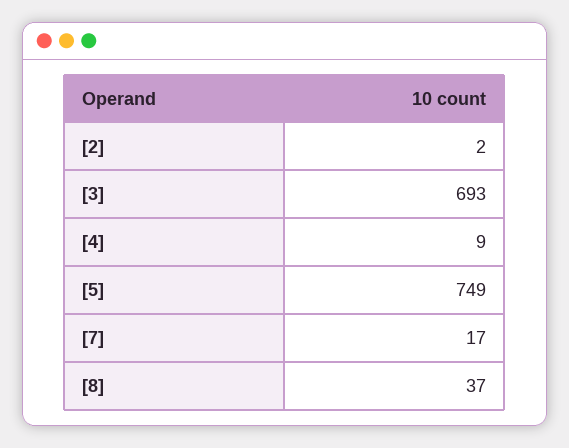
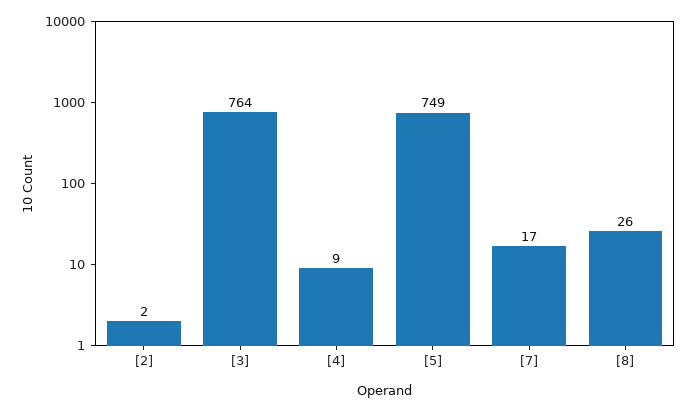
  {
    "[2]": 2,
-   "[3]": 693,
+   "[3]": 764,
    "[4]": 9,
    "[5]": 749,
    "[7]": 17,
-   "[8]": 37
+   "[8]": 26
  }

